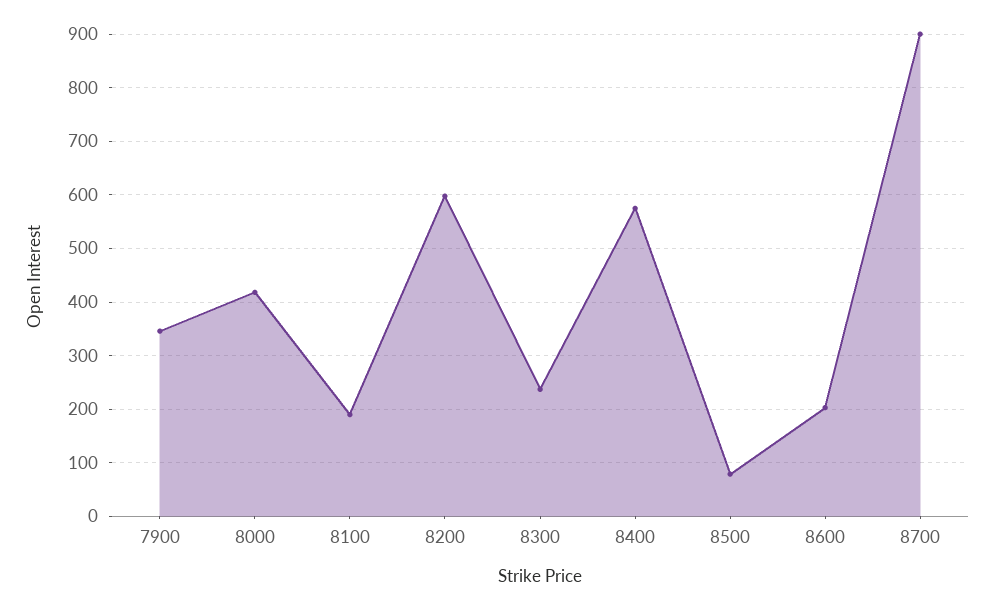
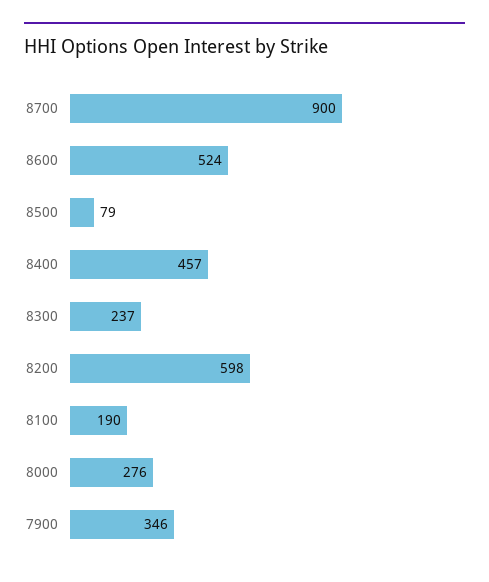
  {
    "7900": 346,
-   "8000": 420,
+   "8000": 276,
    "8100": 190,
    "8200": 598,
    "8300": 237,
-   "8400": 580,
+   "8400": 457,
    "8500": 79,
-   "8600": 200,
+   "8600": 524,
    "8700": 900
  }

